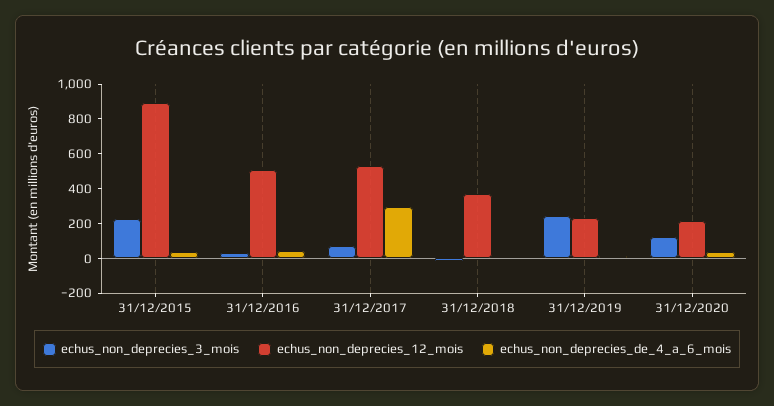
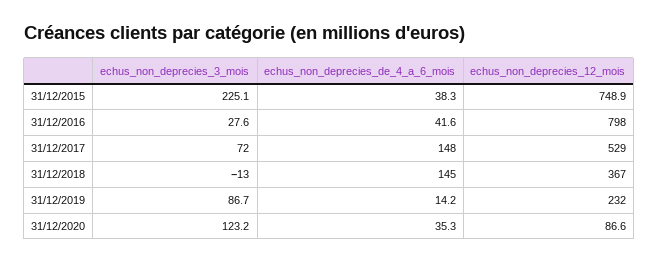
  {
    "echus_non_deprecies_3_mois": {
      "31/12/2015": 225.1,
      "31/12/2016": 27.6,
      "31/12/2017": 72,
      "31/12/2018": -13,
-     "31/12/2019": 250,
+     "31/12/2019": 86.7,
      "31/12/2020": 123.2
    },
    "echus_non_deprecies_12_mois": {
-     "31/12/2015": 900,
+     "31/12/2015": 748.9,
-     "31/12/2016": 500,
+     "31/12/2016": 798,
      "31/12/2017": 529,
      "31/12/2018": 367,
      "31/12/2019": 232,
-     "31/12/2020": 200
+     "31/12/2020": 86.6
    },
    "echus_non_deprecies_de_4_a_6_mois": {
      "31/12/2015": 38.3,
      "31/12/2016": 41.6,
-     "31/12/2017": 300,
+     "31/12/2017": 148,
-     "31/12/2018": 0,
+     "31/12/2018": 145,
      "31/12/2019": 14.2,
      "31/12/2020": 35.3
    }
  }

